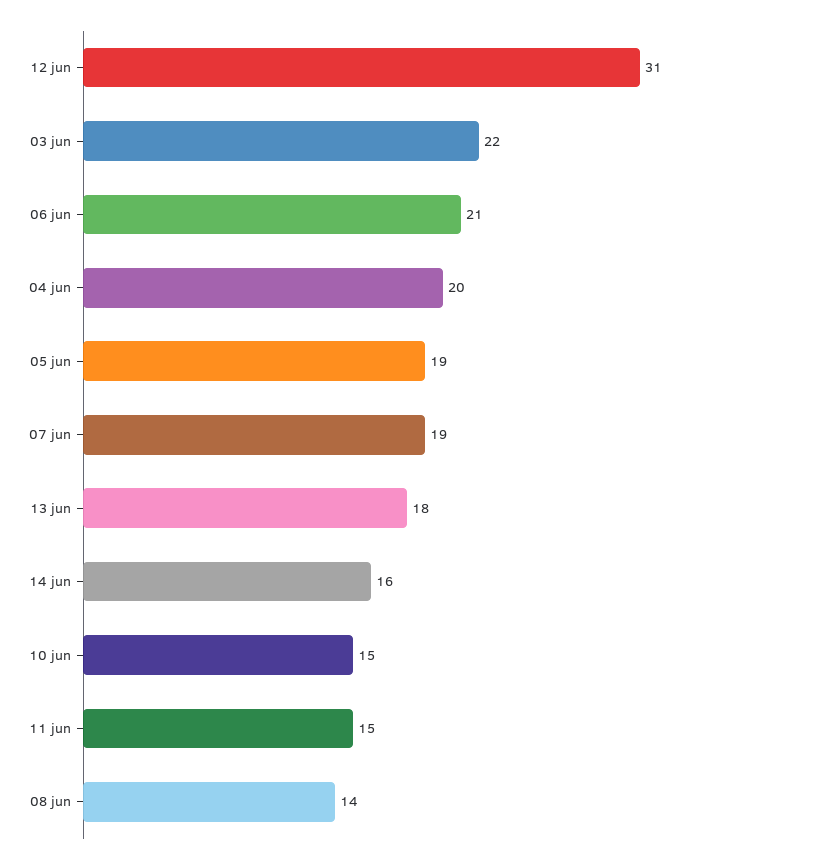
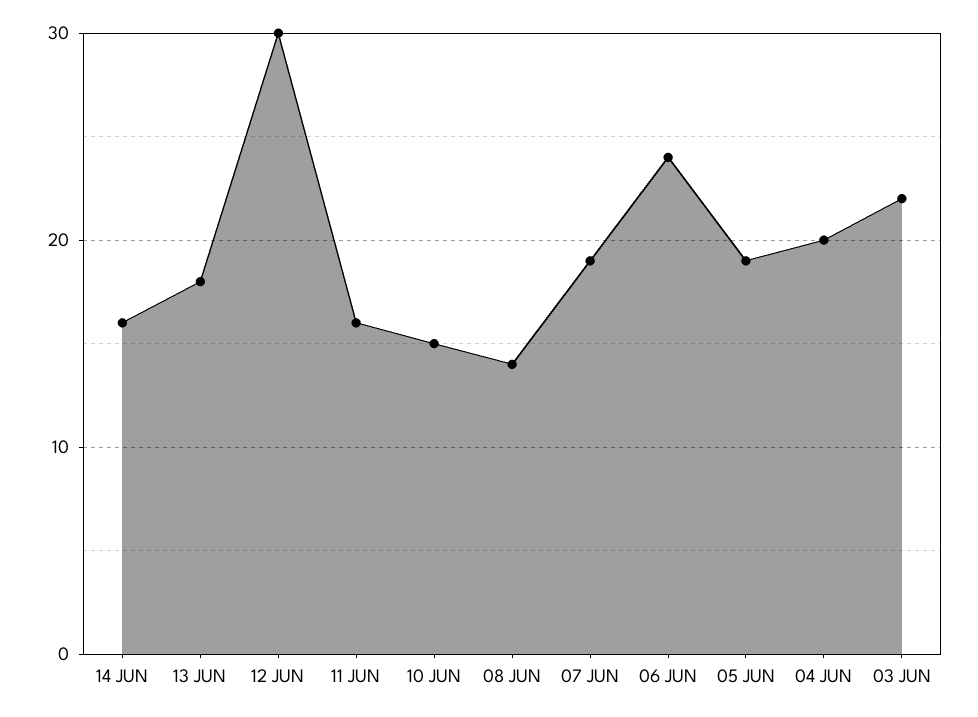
  {
-   "12 jun": 31,
+   "12 jun": 30,
    "03 jun": 22,
-   "06 jun": 21,
+   "06 jun": 24,
    "04 jun": 20,
    "05 jun": 19,
    "07 jun": 19,
    "13 jun": 18,
    "14 jun": 16,
    "10 jun": 15,
-   "11 jun": 15,
+   "11 jun": 16,
    "08 jun": 14
  }

